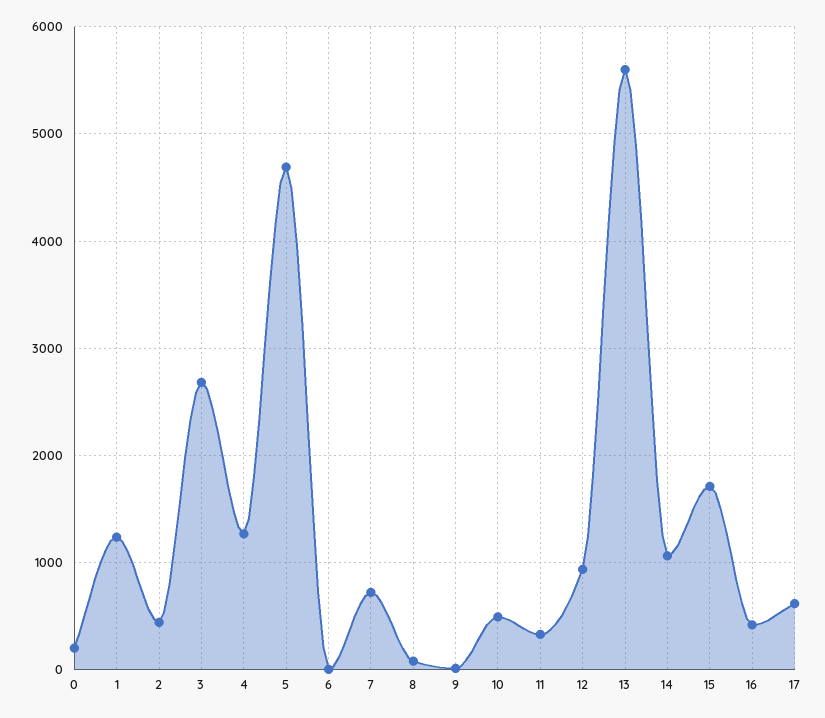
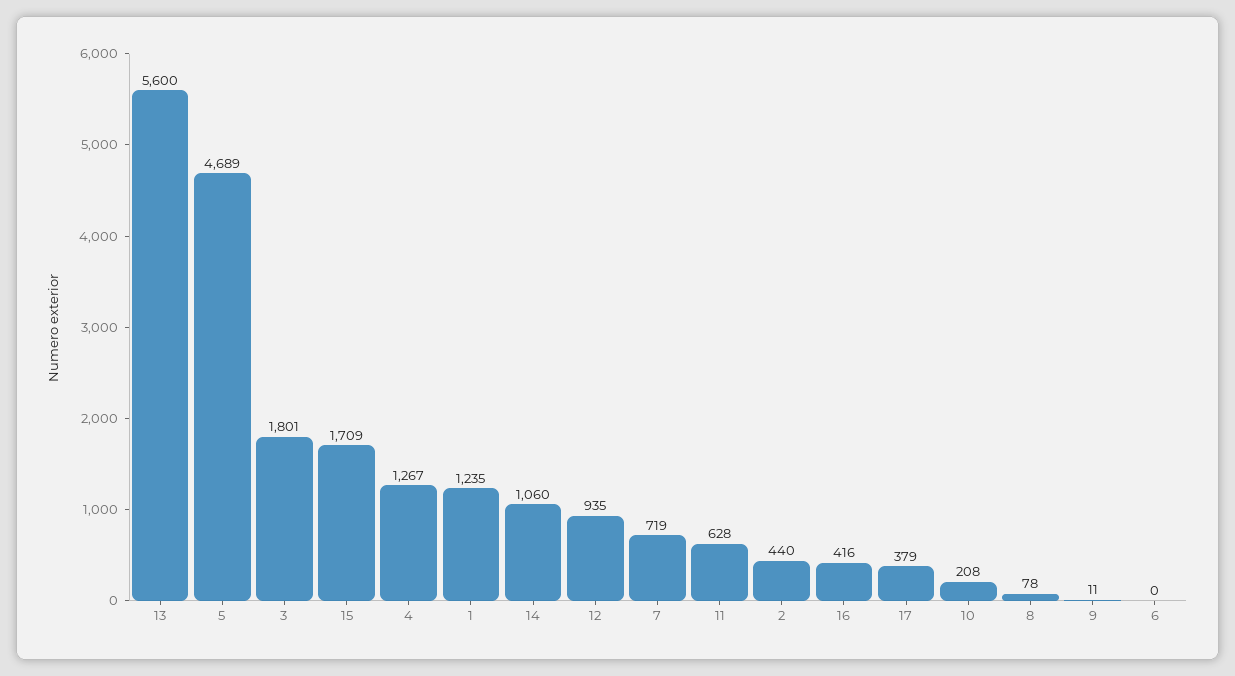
  {
-   "0": 200,
    "1": 1235,
    "2": 440,
-   "3": 2700,
+   "3": 1801,
    "4": 1267,
    "5": 4689,
    "6": 0,
    "7": 719,
    "8": 78,
    "9": 11,
-   "10": 500,
+   "10": 208,
-   "11": 300,
+   "11": 628,
    "12": 935,
    "13": 5600,
    "14": 1060,
    "15": 1709,
    "16": 416,
-   "17": 600
+   "17": 379
  }

